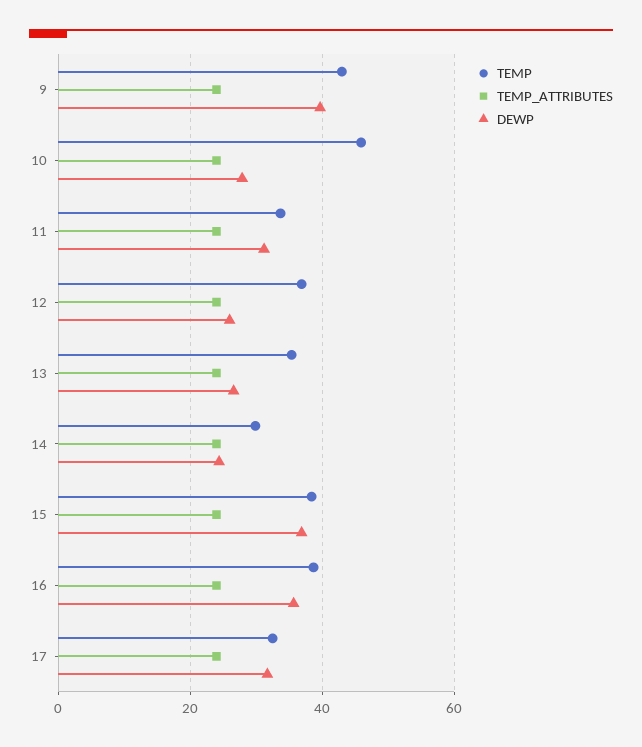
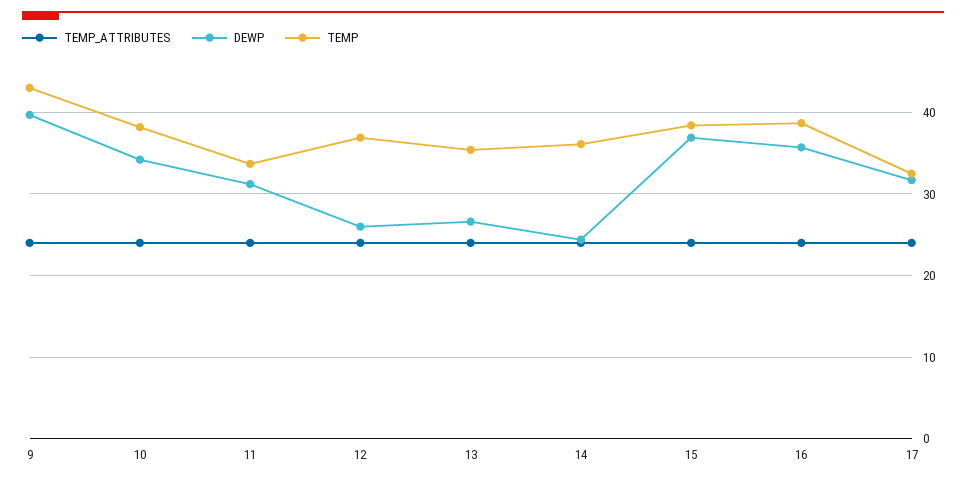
  {
    "TEMP": {
      "9": 43,
-     "10": 46,
+     "10": 38,
      "11": 34,
      "12": 37,
      "13": 35,
-     "14": 30,
+     "14": 36,
      "15": 38,
      "16": 39,
      "17": 33
    },
    "TEMP_ATTRIBUTES": {
      "9": 24,
      "10": 24,
      "11": 24,
      "12": 24,
      "13": 24,
      "14": 24,
      "15": 24,
      "16": 24,
      "17": 24
    },
    "DEWP": {
      "9": 40,
-     "10": 28,
+     "10": 34,
      "11": 31,
      "12": 26,
      "13": 27,
      "14": 24,
      "15": 37,
      "16": 36,
      "17": 32
    }
  }

